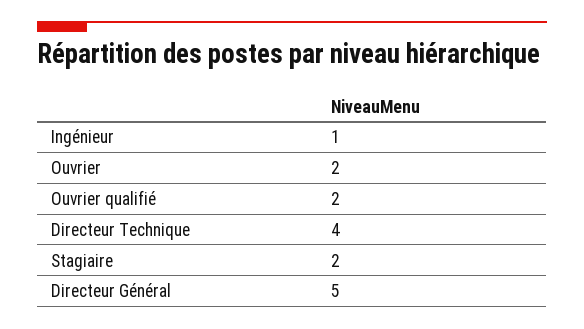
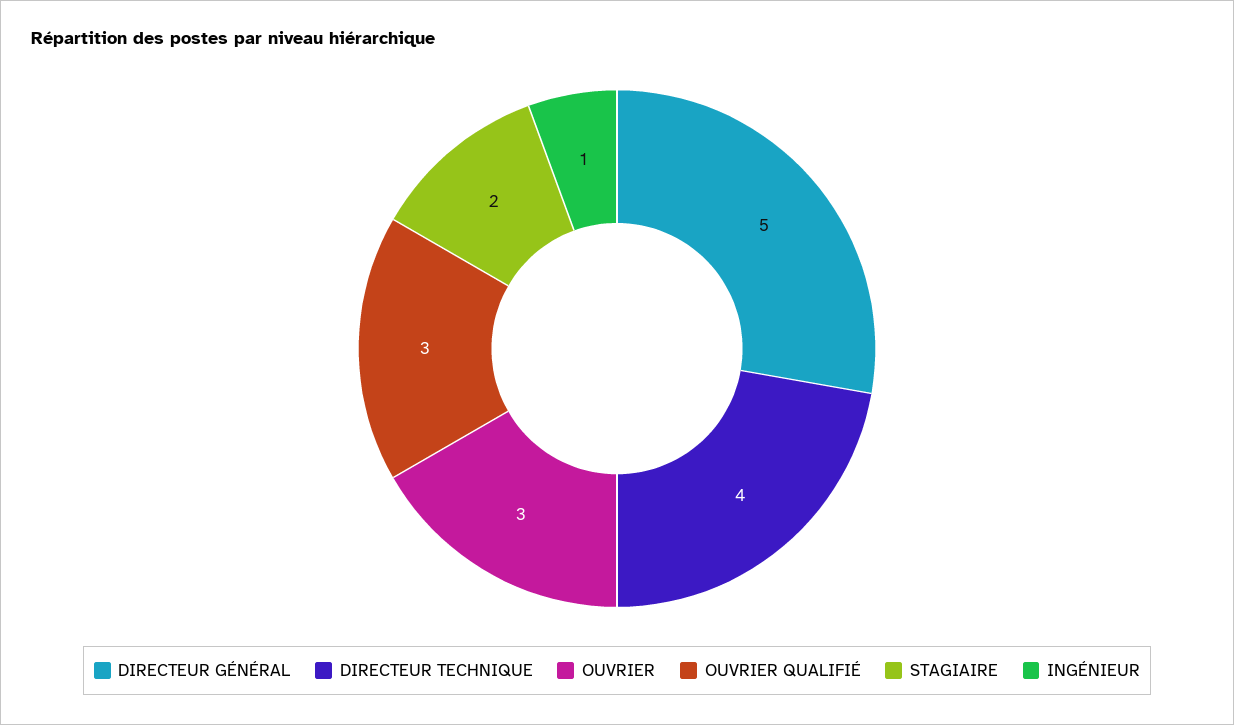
  {
    "Ingénieur": 1,
-   "Ouvrier": 2,
+   "Ouvrier": 3,
-   "Ouvrier qualifié": 2,
+   "Ouvrier qualifié": 3,
    "Directeur Technique": 4,
    "Stagiaire": 2,
    "Directeur Général": 5
  }

